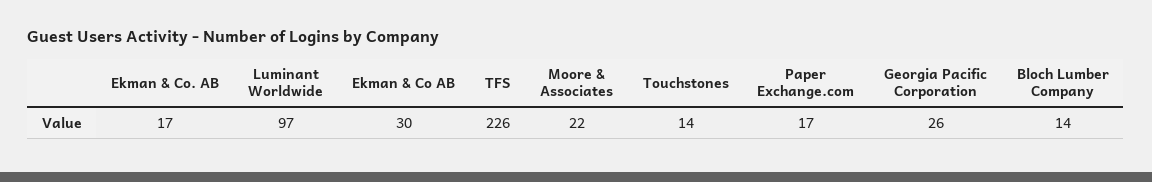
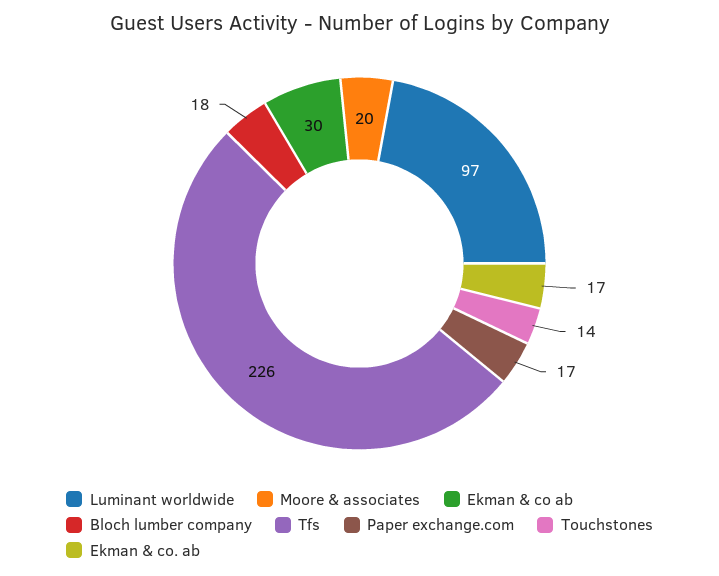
  {
    "Ekman & Co. AB": 17,
    "Luminant Worldwide": 97,
    "Ekman & Co AB": 30,
    "TFS": 226,
-   "Moore & Associates": 22,
+   "Moore & Associates": 20,
    "Touchstones": 14,
    "Paper Exchange.com": 17,
-   "Georgia Pacific Corporation": 26,
-   "Bloch Lumber Company": 14
+   "Bloch Lumber Company": 18
  }

